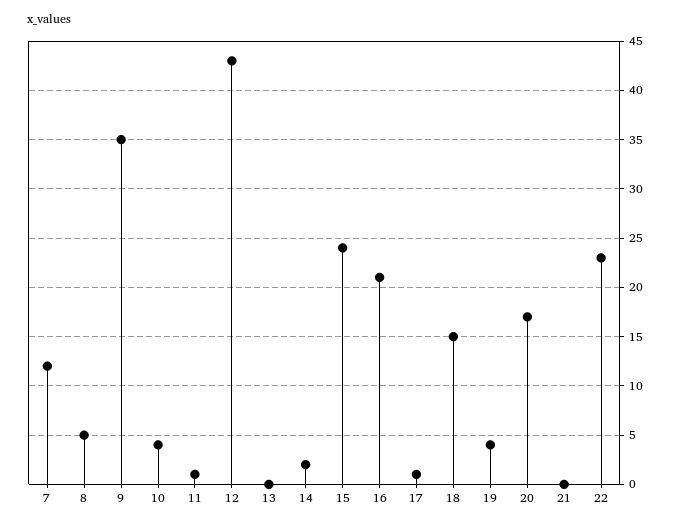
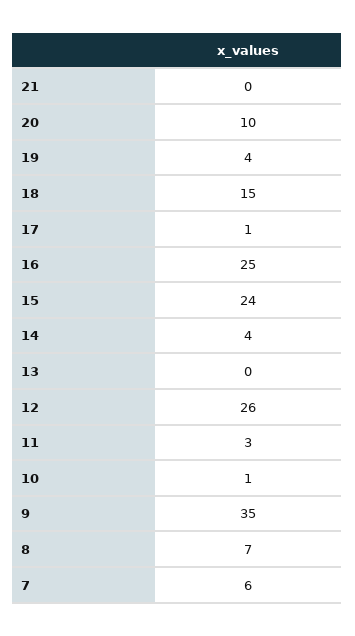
  {
-   "7": 12,
+   "7": 6,
-   "8": 5,
+   "8": 7,
    "9": 35,
-   "10": 4,
+   "10": 1,
-   "11": 1,
+   "11": 3,
-   "12": 43,
+   "12": 26,
    "13": 0,
-   "14": 2,
+   "14": 4,
    "15": 24,
-   "16": 21,
+   "16": 25,
    "17": 1,
    "18": 15,
    "19": 4,
-   "20": 17,
+   "20": 10,
-   "21": 0,
+   "21": 0
-   "22": 23
  }

